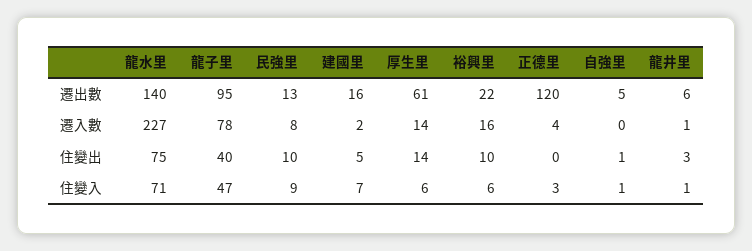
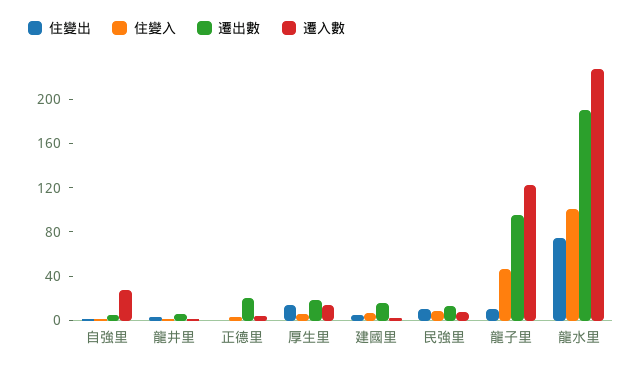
  {
    "遷出數": {
-     "龍水里": 140,
+     "龍水里": 190,
      "龍子里": 95,
      "民強里": 13,
      "建國里": 16,
-     "厚生里": 61,
+     "厚生里": 20,
-     "裕興里": 22,
-     "正德里": 120,
+     "正德里": 20,
      "自強里": 5,
      "龍井里": 6
    },
    "遷入數": {
      "龍水里": 227,
-     "龍子里": 78,
+     "龍子里": 120,
      "民強里": 8,
      "建國里": 2,
      "厚生里": 14,
-     "裕興里": 16,
      "正德里": 4,
-     "自強里": 0,
+     "自強里": 30,
      "龍井里": 1
    },
    "住變出": {
      "龍水里": 75,
-     "龍子里": 40,
+     "龍子里": 10,
      "民強里": 10,
      "建國里": 5,
      "厚生里": 14,
-     "裕興里": 10,
      "正德里": 0,
      "自強里": 1,
      "龍井里": 3
    },
    "住變入": {
-     "龍水里": 71,
+     "龍水里": 100,
      "龍子里": 47,
      "民強里": 9,
      "建國里": 7,
      "厚生里": 6,
-     "裕興里": 6,
      "正德里": 3,
      "自強里": 1,
      "龍井里": 1
    }
  }

